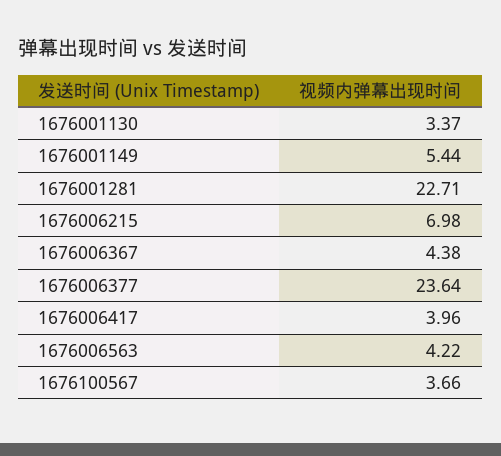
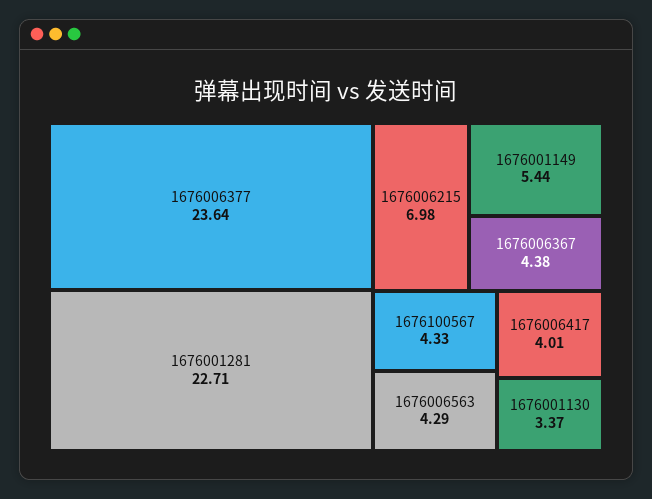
  {
    "1676001130": 3.37,
    "1676001149": 5.44,
    "1676001281": 22.71,
    "1676006215": 6.98,
    "1676006367": 4.38,
    "1676006377": 23.64,
-   "1676006417": 3.96,
+   "1676006417": 4.01,
-   "1676006563": 4.22,
+   "1676006563": 4.29,
-   "1676100567": 3.66
+   "1676100567": 4.33
  }

